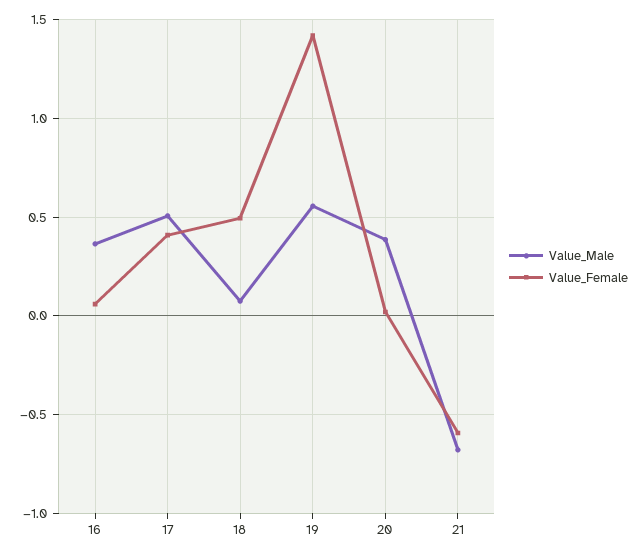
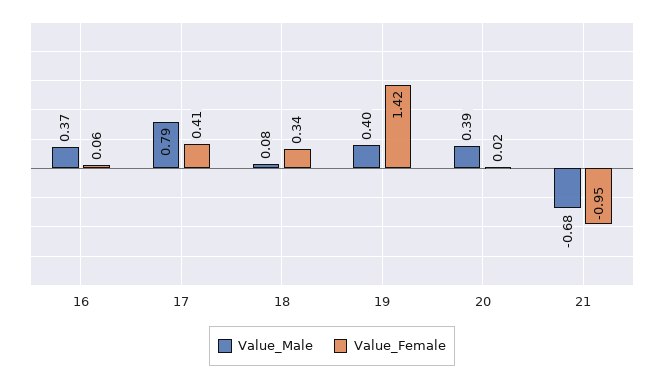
  {
    "Value_Male": {
      "16": 0.37,
-     "17": 0.5,
+     "17": 0.79,
      "18": 0.08,
-     "19": 0.55,
+     "19": 0.4,
      "20": 0.39,
      "21": -0.68
    },
    "Value_Female": {
      "16": 0.06,
      "17": 0.41,
-     "18": 0.5,
+     "18": 0.34,
      "19": 1.42,
      "20": 0.02,
-     "21": -0.6
+     "21": -0.95
    }
  }

